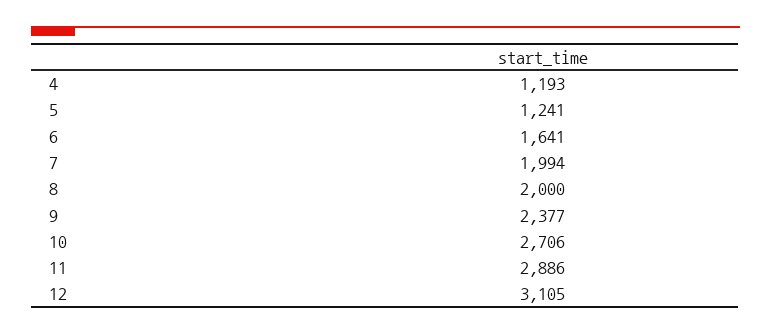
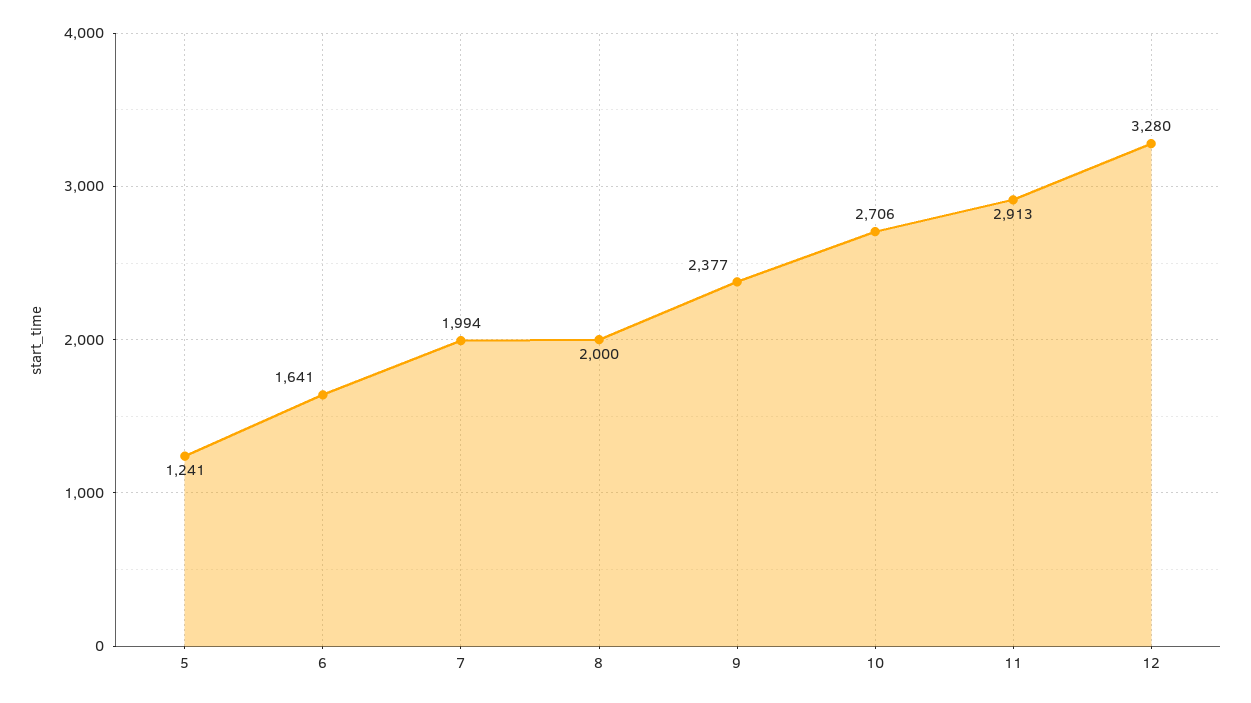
  {
-   "4": 1193,
    "5": 1241,
    "6": 1641,
    "7": 1994,
    "8": 2000,
    "9": 2377,
    "10": 2706,
-   "11": 2886,
+   "11": 2913,
-   "12": 3105
+   "12": 3280
  }

